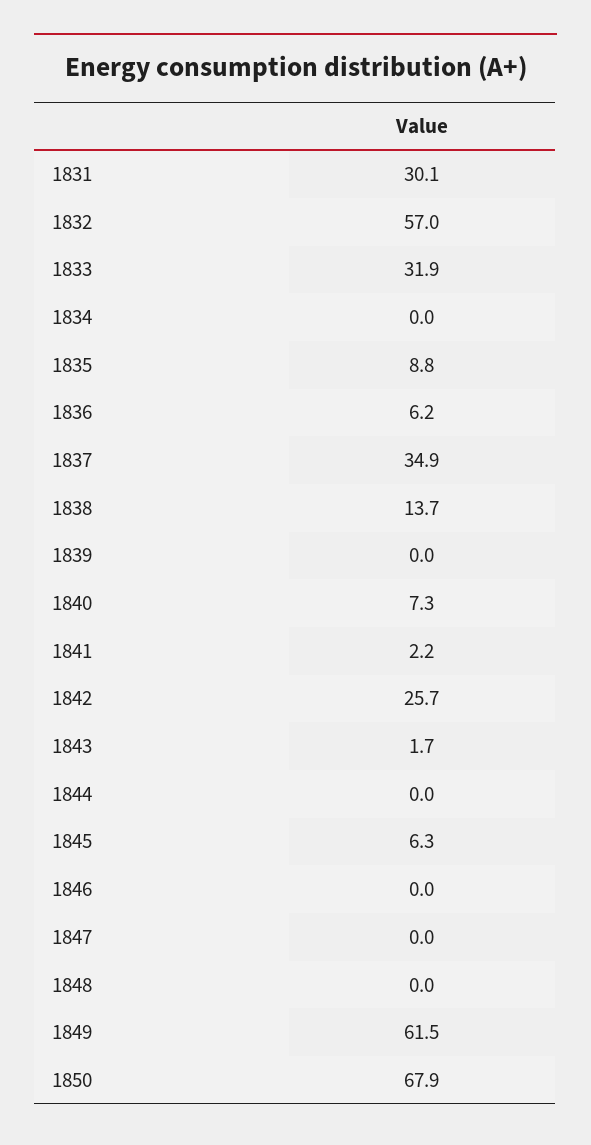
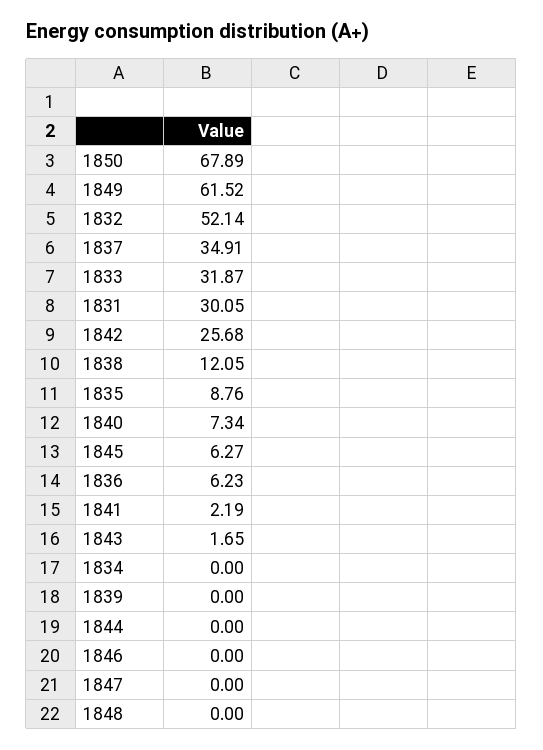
  {
    "1831": 30.05,
-   "1832": 57,
+   "1832": 52.14,
    "1833": 31.87,
    "1834": 0,
    "1835": 8.76,
    "1836": 6.23,
    "1837": 34.91,
-   "1838": 13.7,
+   "1838": 12.05,
    "1839": 0,
    "1840": 7.34,
    "1841": 2.19,
    "1842": 25.68,
    "1843": 1.65,
    "1844": 0,
    "1845": 6.27,
    "1846": 0,
    "1847": 0,
    "1848": 0,
    "1849": 61.52,
    "1850": 67.89
  }

